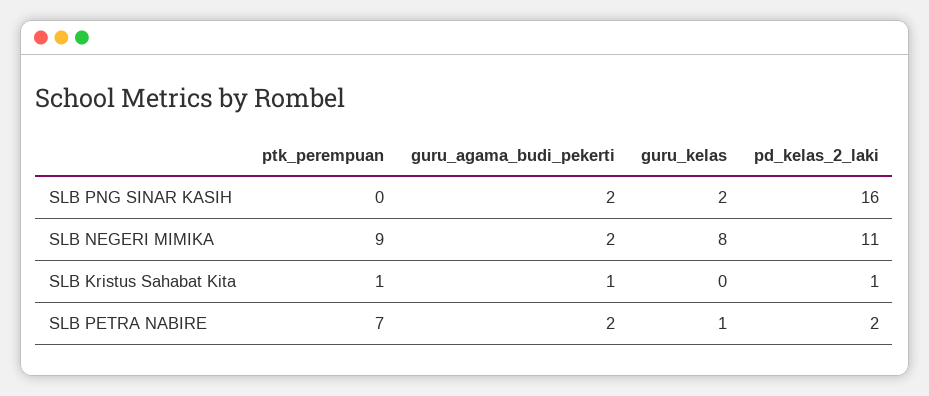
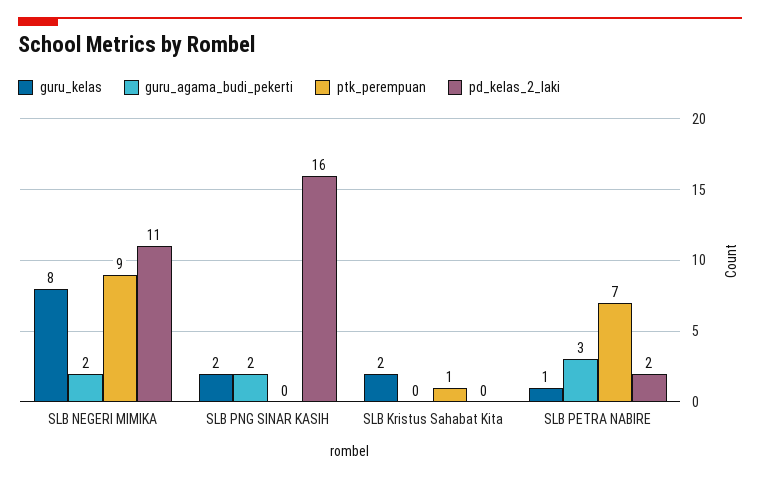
  {
    "ptk_perempuan": {
      "SLB PNG SINAR KASIH": 0,
      "SLB NEGERI MIMIKA": 9,
      "SLB Kristus Sahabat Kita": 1,
      "SLB PETRA NABIRE": 7
    },
    "guru_agama_budi_pekerti": {
      "SLB PNG SINAR KASIH": 2,
      "SLB NEGERI MIMIKA": 2,
-     "SLB Kristus Sahabat Kita": 1,
+     "SLB Kristus Sahabat Kita": 0,
-     "SLB PETRA NABIRE": 2
+     "SLB PETRA NABIRE": 3
    },
    "guru_kelas": {
      "SLB PNG SINAR KASIH": 2,
      "SLB NEGERI MIMIKA": 8,
-     "SLB Kristus Sahabat Kita": 0,
+     "SLB Kristus Sahabat Kita": 2,
      "SLB PETRA NABIRE": 1
    },
    "pd_kelas_2_laki": {
      "SLB PNG SINAR KASIH": 16,
      "SLB NEGERI MIMIKA": 11,
-     "SLB Kristus Sahabat Kita": 1,
+     "SLB Kristus Sahabat Kita": 0,
      "SLB PETRA NABIRE": 2
    }
  }

